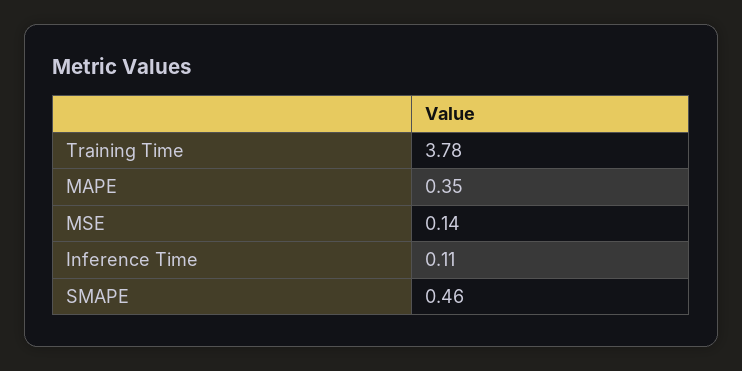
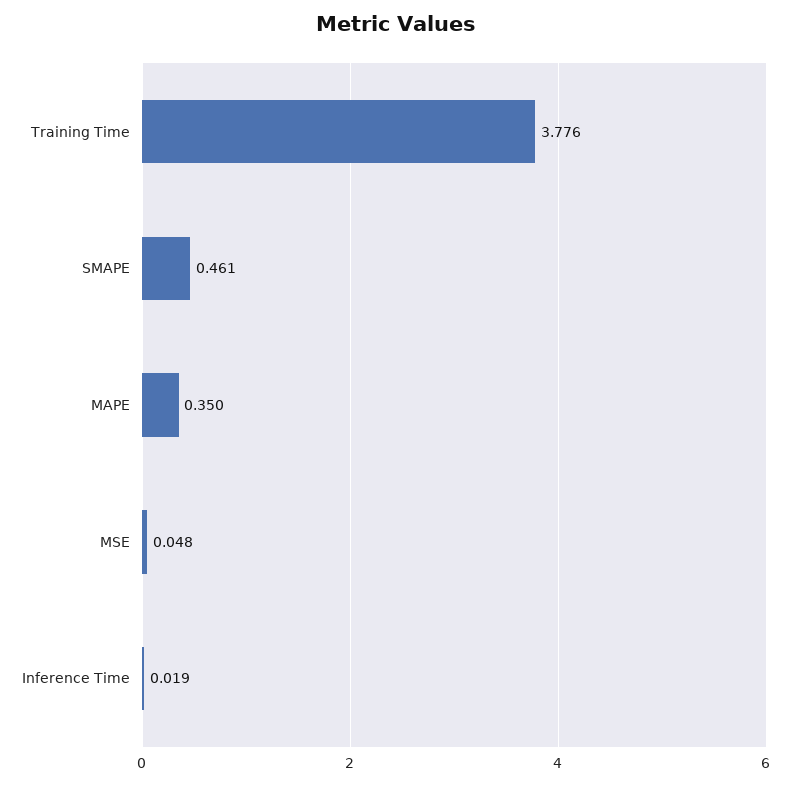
  {
    "Training Time": 3.776,
    "MAPE": 0.35,
-   "MSE": 0.14,
+   "MSE": 0.048,
-   "Inference Time": 0.11,
+   "Inference Time": 0.019,
    "SMAPE": 0.461
  }

